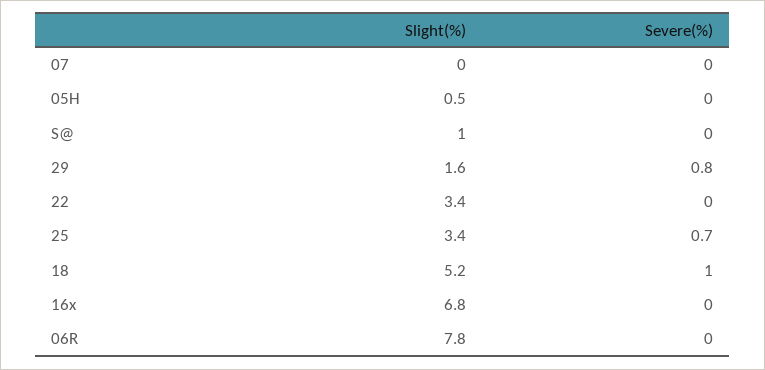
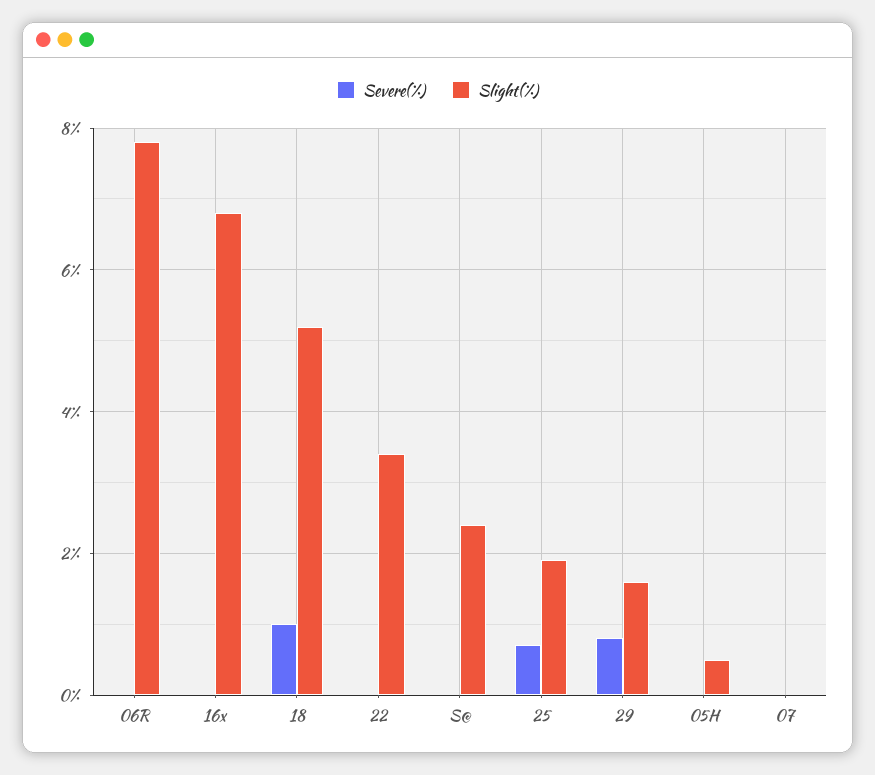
  {
    "Slight(%)": {
      "07": 0,
      "05H": 0.5,
-     "S@": 1,
+     "S@": 2.5,
      "29": 1.6,
      "22": 3.4,
-     "25": 3.4,
+     "25": 2,
      "18": 5.2,
      "16x": 6.8,
      "06R": 7.8
    },
    "Severe(%)": {
      "07": 0,
      "05H": 0,
      "S@": 0,
      "29": 0.8,
      "22": 0,
      "25": 0.7,
      "18": 1,
      "16x": 0,
      "06R": 0
    }
  }

